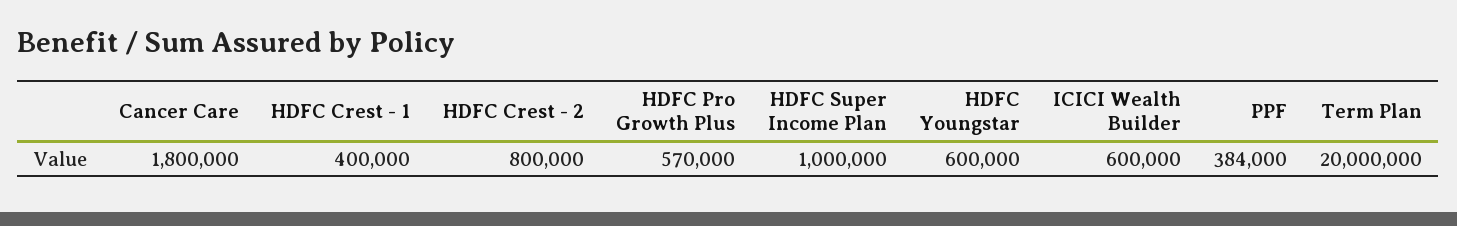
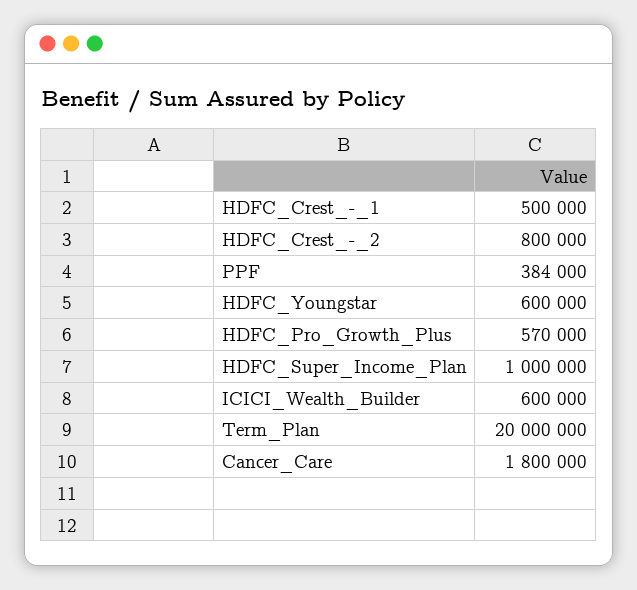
  {
    "Cancer Care": 1800000,
-   "HDFC Crest - 1": 400000,
+   "HDFC Crest - 1": 500000,
    "HDFC Crest - 2": 800000,
    "HDFC Pro Growth Plus": 570000,
    "HDFC Super Income Plan": 1000000,
    "HDFC Youngstar": 600000,
    "ICICI Wealth Builder": 600000,
    "PPF": 384000,
    "Term Plan": 20000000
  }

